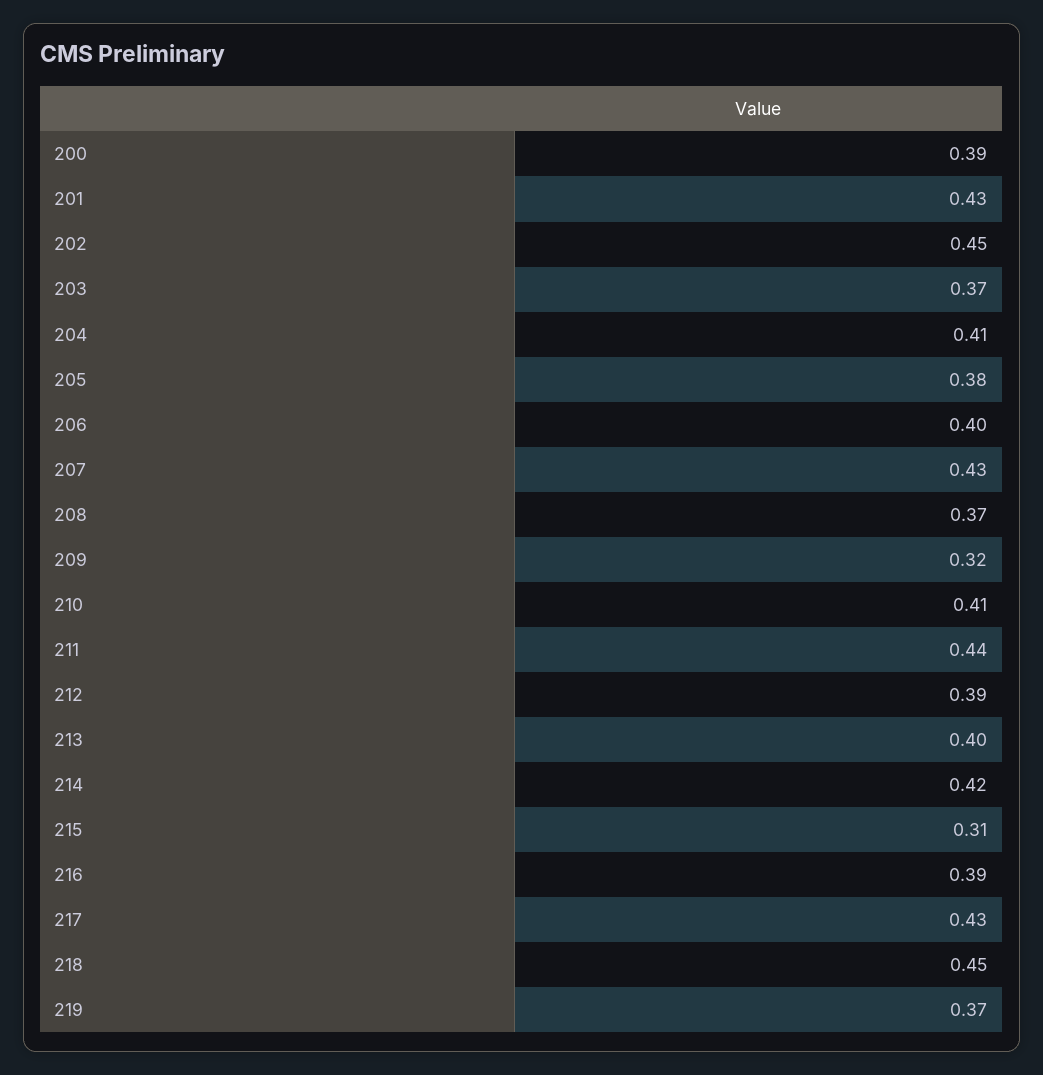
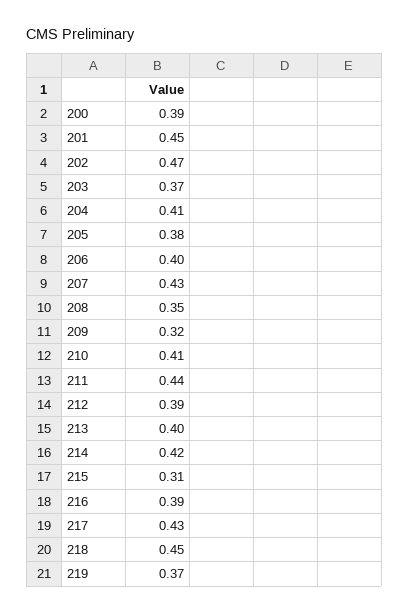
  {
    "200": 0.39,
-   "201": 0.43,
+   "201": 0.45,
-   "202": 0.45,
+   "202": 0.47,
    "203": 0.37,
    "204": 0.41,
    "205": 0.38,
    "206": 0.4,
    "207": 0.43,
-   "208": 0.37,
+   "208": 0.35,
    "209": 0.32,
    "210": 0.41,
    "211": 0.44,
    "212": 0.39,
    "213": 0.4,
    "214": 0.42,
    "215": 0.31,
    "216": 0.39,
    "217": 0.43,
    "218": 0.45,
    "219": 0.37
  }

